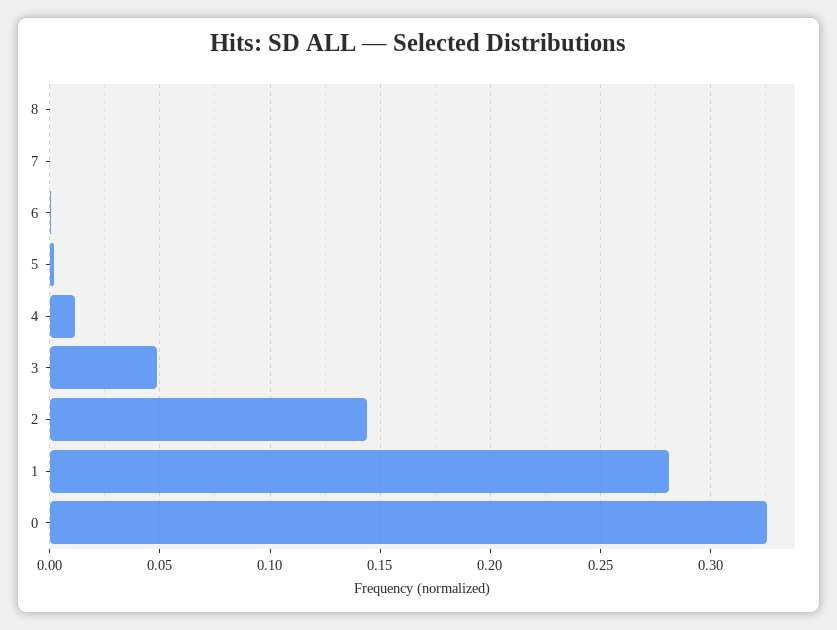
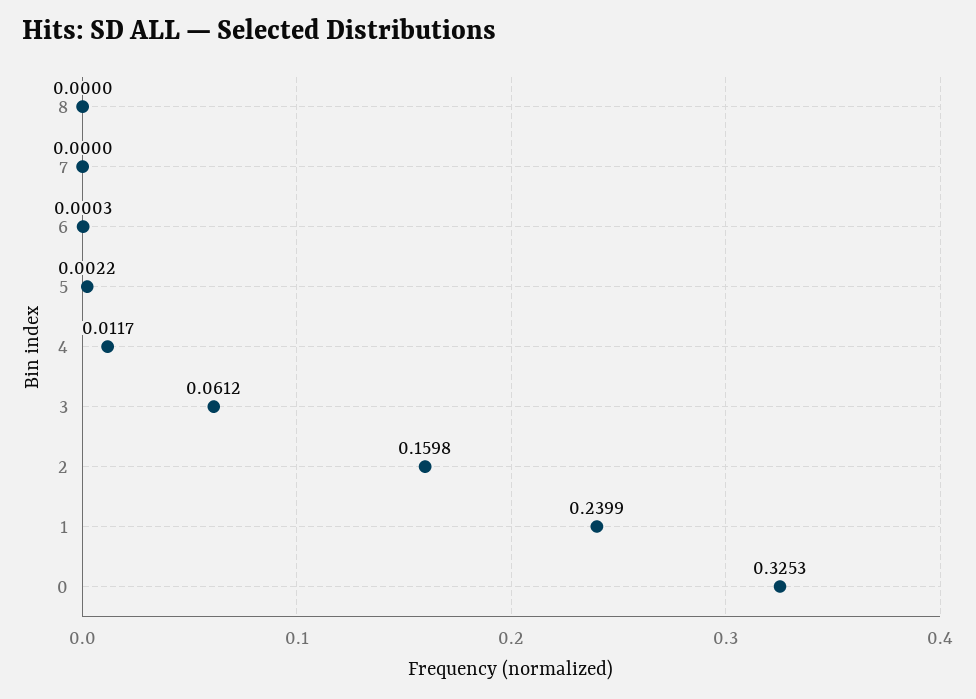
  {
    "8": 0,
    "7": 0,
    "6": 0.0003,
    "5": 0.0022,
    "4": 0.0117,
-   "3": 0.05,
+   "3": 0.0612,
-   "2": 0.145,
+   "2": 0.1598,
-   "1": 0.28,
+   "1": 0.2399,
    "0": 0.3253
  }

